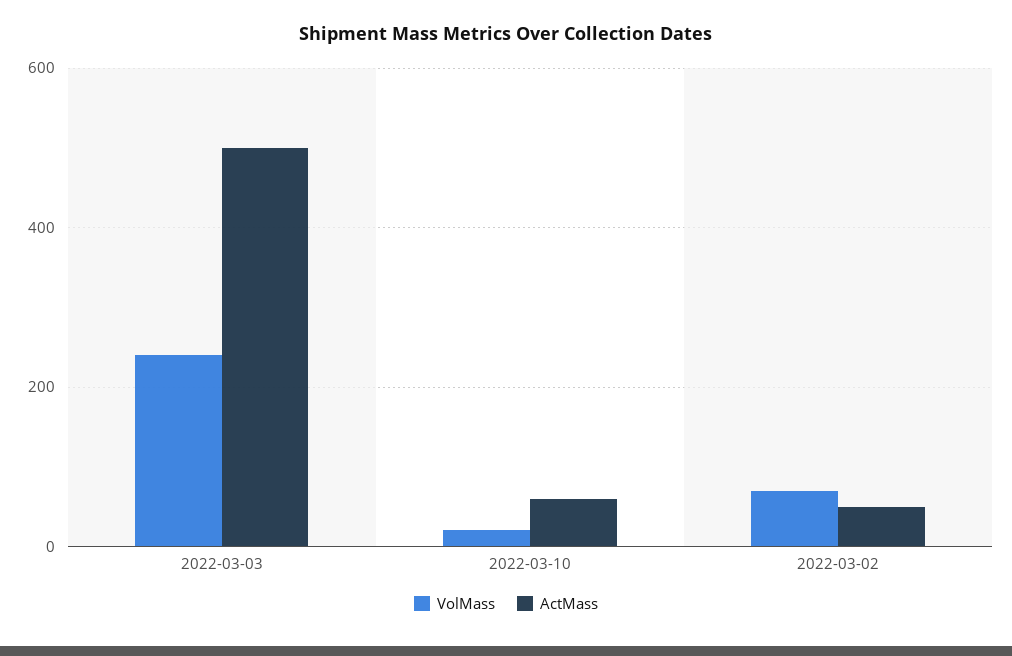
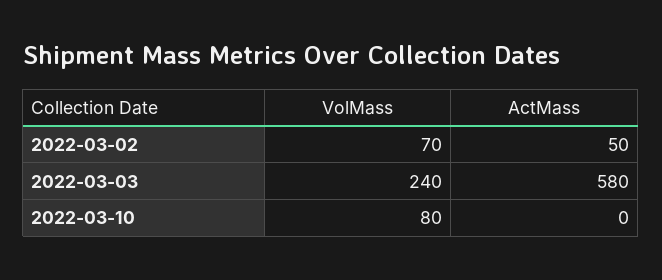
  {
    "VolMass": {
      "2022-03-03": 240,
-     "2022-03-10": 20,
+     "2022-03-10": 80,
      "2022-03-02": 70
    },
    "ActMass": {
-     "2022-03-03": 500,
+     "2022-03-03": 580,
-     "2022-03-10": 60,
+     "2022-03-10": 0,
      "2022-03-02": 50
    }
  }

